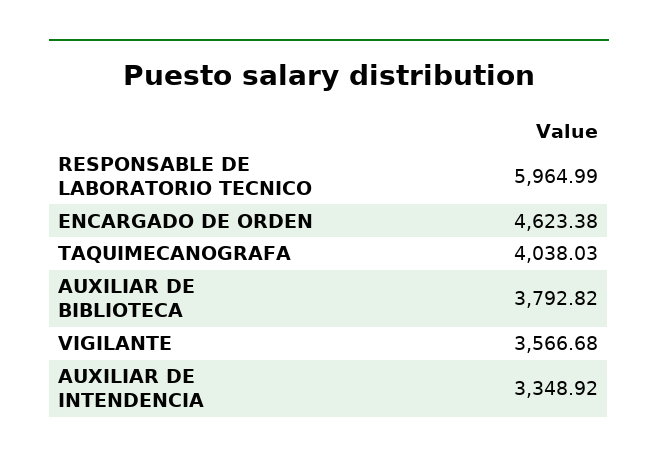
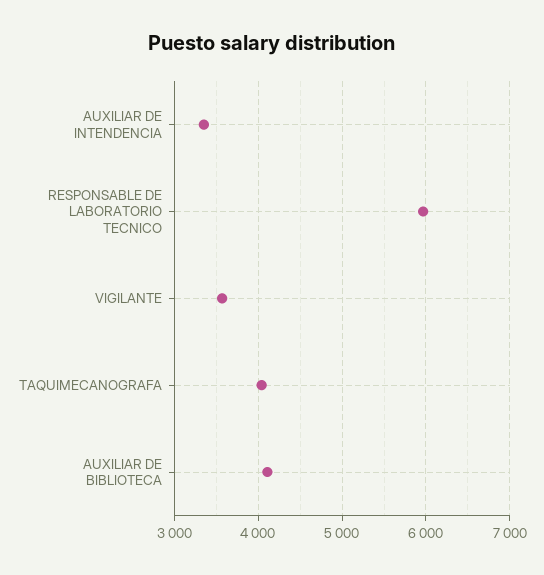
  {
    "RESPONSABLE DE LABORATORIO TECNICO": 5964.99,
-   "ENCARGADO DE ORDEN": 4623.38,
    "TAQUIMECANOGRAFA": 4038.03,
-   "AUXILIAR DE BIBLIOTECA": 3792.82,
+   "AUXILIAR DE BIBLIOTECA": 4100,
    "VIGILANTE": 3566.68,
    "AUXILIAR DE INTENDENCIA": 3348.92
  }

